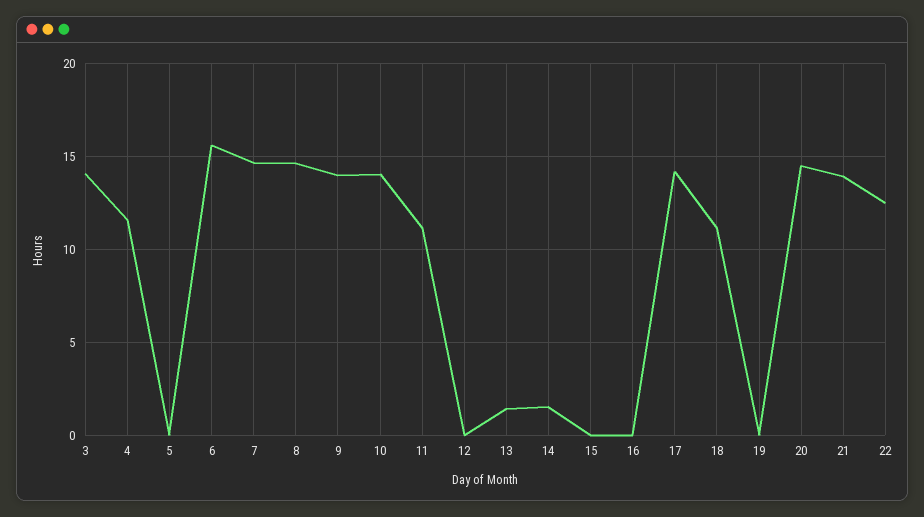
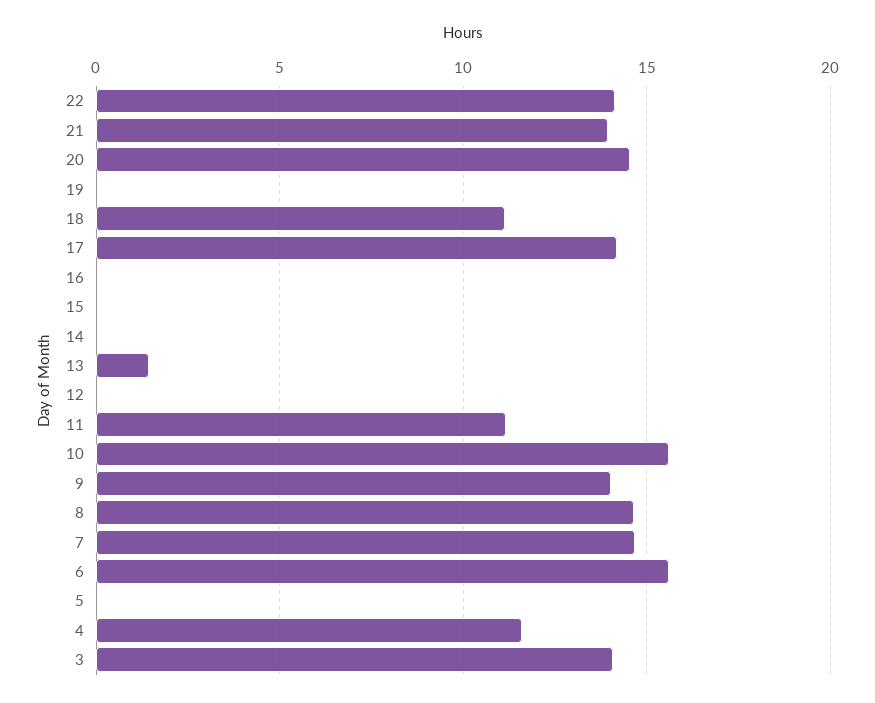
  {
    "3": 14,
    "4": 11.5,
    "5": 0,
    "6": 15.5,
    "7": 14.5,
    "8": 14.5,
    "9": 14,
-   "10": 14,
+   "10": 15.5,
    "11": 11,
    "12": 0,
    "13": 1.5,
-   "14": 1.5,
+   "14": 0,
    "15": 0,
    "16": 0,
    "17": 14,
    "18": 11,
    "19": 0,
    "20": 14.5,
    "21": 14,
-   "22": 12.5
+   "22": 14
  }

